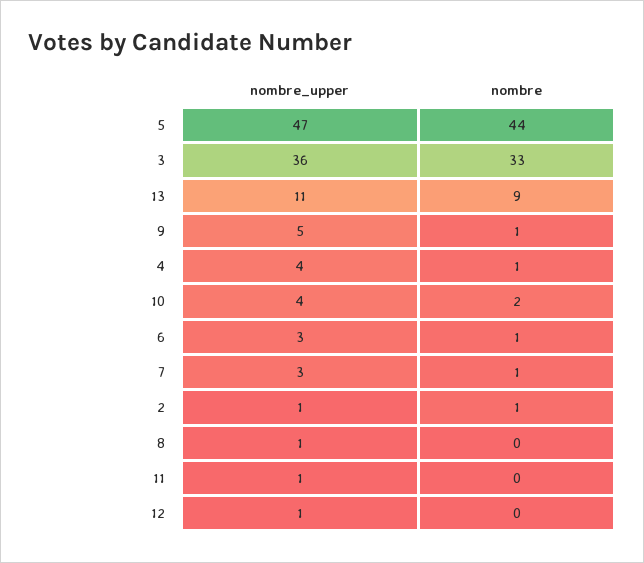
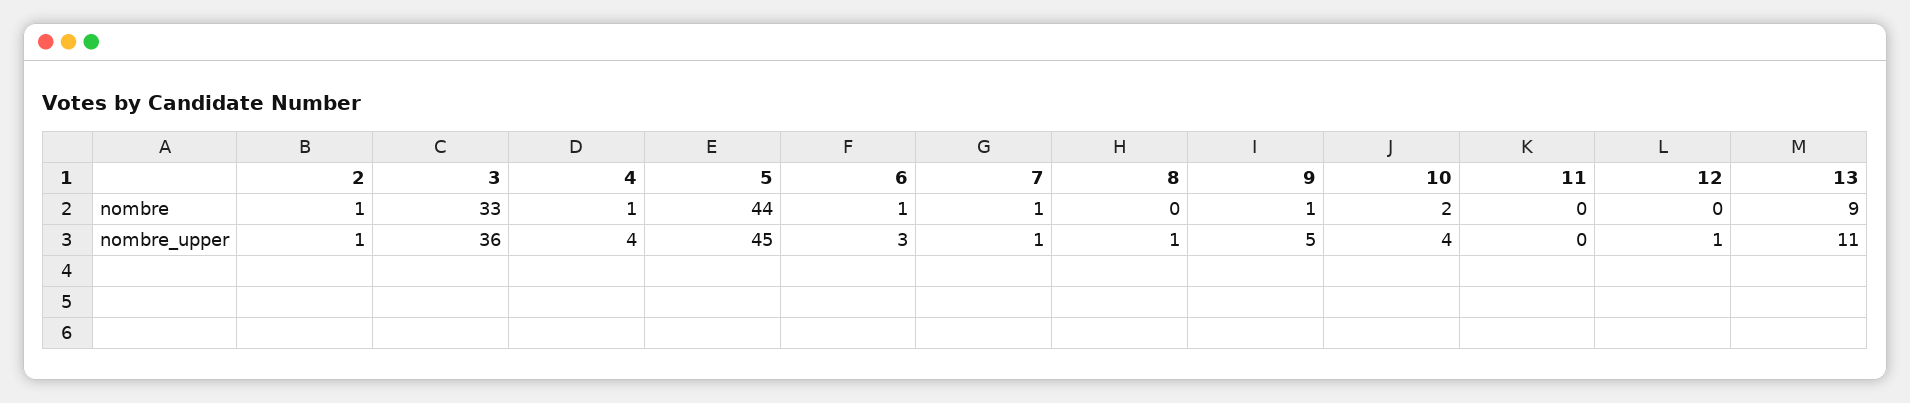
  {
    "nombre_upper": {
-     "5": 47,
+     "5": 45,
      "3": 36,
      "13": 11,
      "9": 5,
      "4": 4,
      "10": 4,
      "6": 3,
-     "7": 3,
+     "7": 1,
      "2": 1,
      "8": 1,
-     "11": 1,
+     "11": 0,
      "12": 1
    },
    "nombre": {
      "5": 44,
      "3": 33,
      "13": 9,
      "9": 1,
      "4": 1,
      "10": 2,
      "6": 1,
      "7": 1,
      "2": 1,
      "8": 0,
      "11": 0,
      "12": 0
    }
  }

